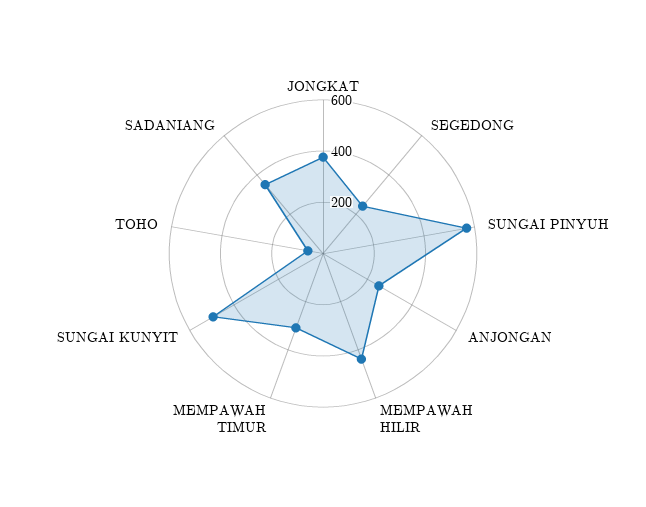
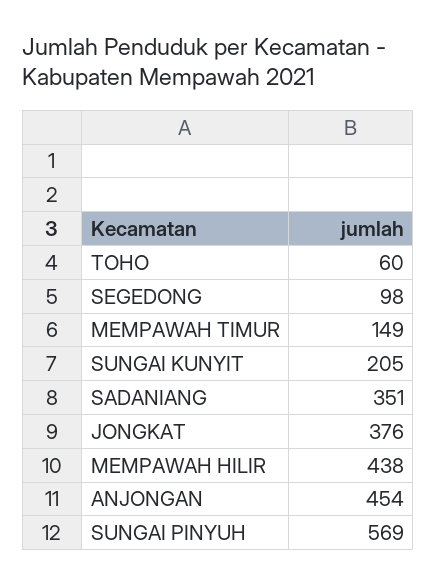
  {
    "JONGKAT": 376,
-   "SEGEDONG": 250,
+   "SEGEDONG": 98,
    "SUNGAI PINYUH": 569,
-   "ANJONGAN": 250,
+   "ANJONGAN": 454,
    "MEMPAWAH HILIR": 438,
-   "MEMPAWAH TIMUR": 300,
+   "MEMPAWAH TIMUR": 149,
-   "SUNGAI KUNYIT": 500,
+   "SUNGAI KUNYIT": 205,
    "TOHO": 60,
    "SADANIANG": 351
  }

